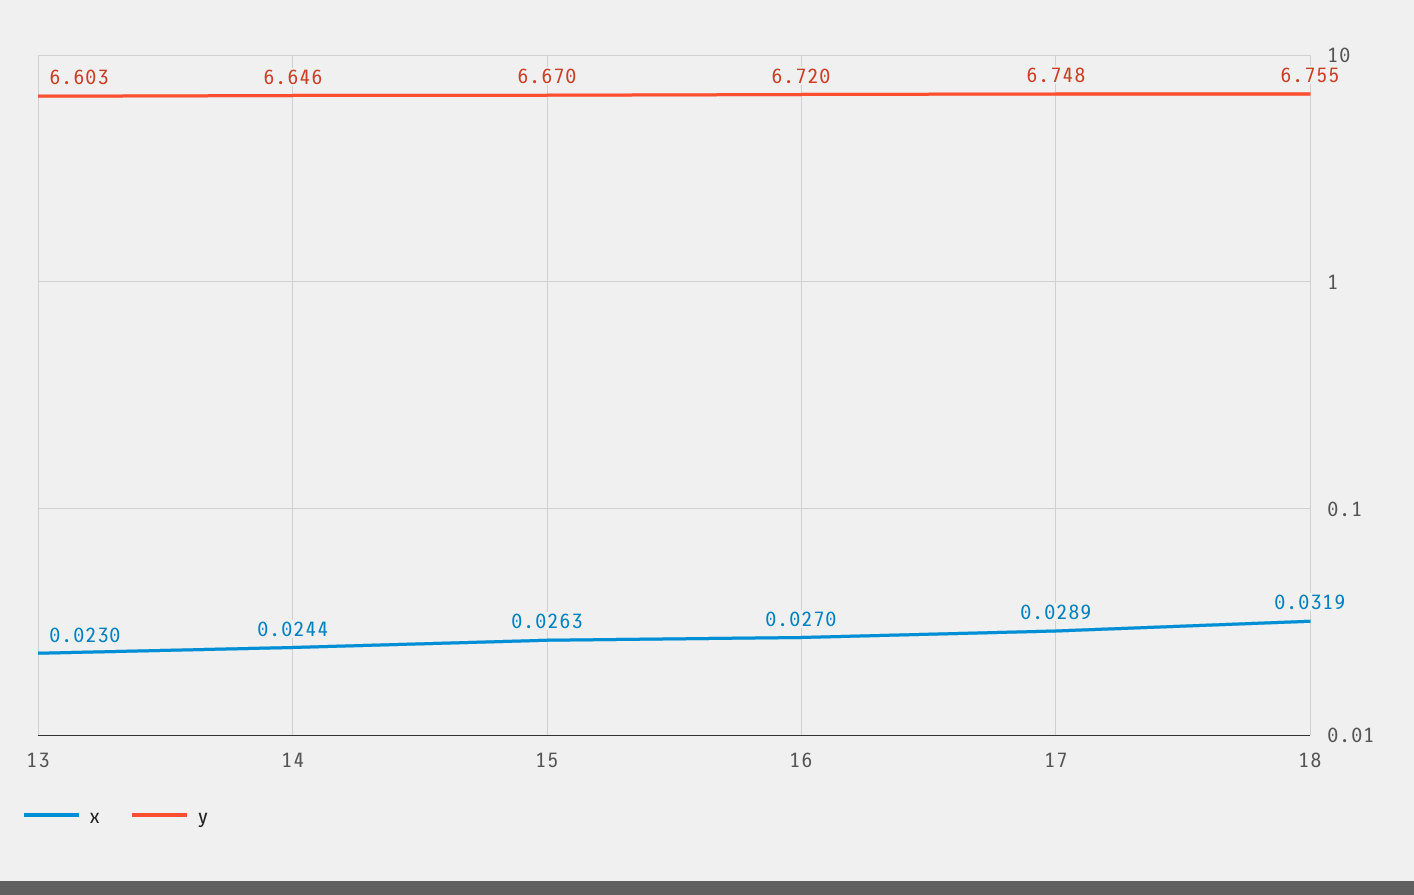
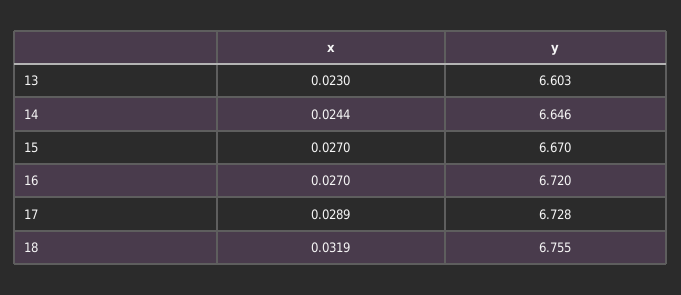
  {
    "x": {
      "13": 0.023,
      "14": 0.0244,
-     "15": 0.0263,
+     "15": 0.027,
      "16": 0.027,
      "17": 0.0289,
      "18": 0.0319
    },
    "y": {
      "13": 6.603,
      "14": 6.646,
      "15": 6.67,
      "16": 6.72,
-     "17": 6.748,
+     "17": 6.728,
      "18": 6.755
    }
  }

